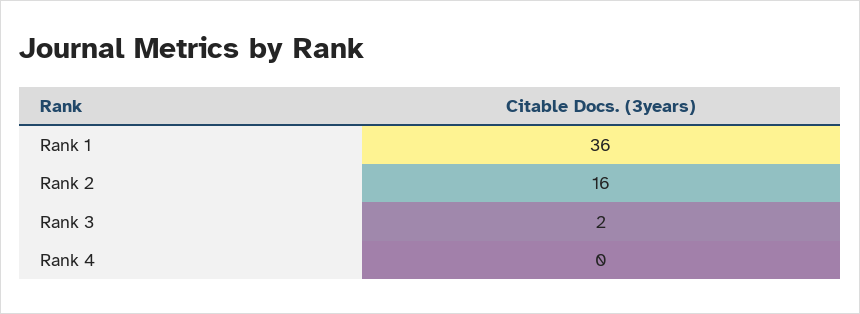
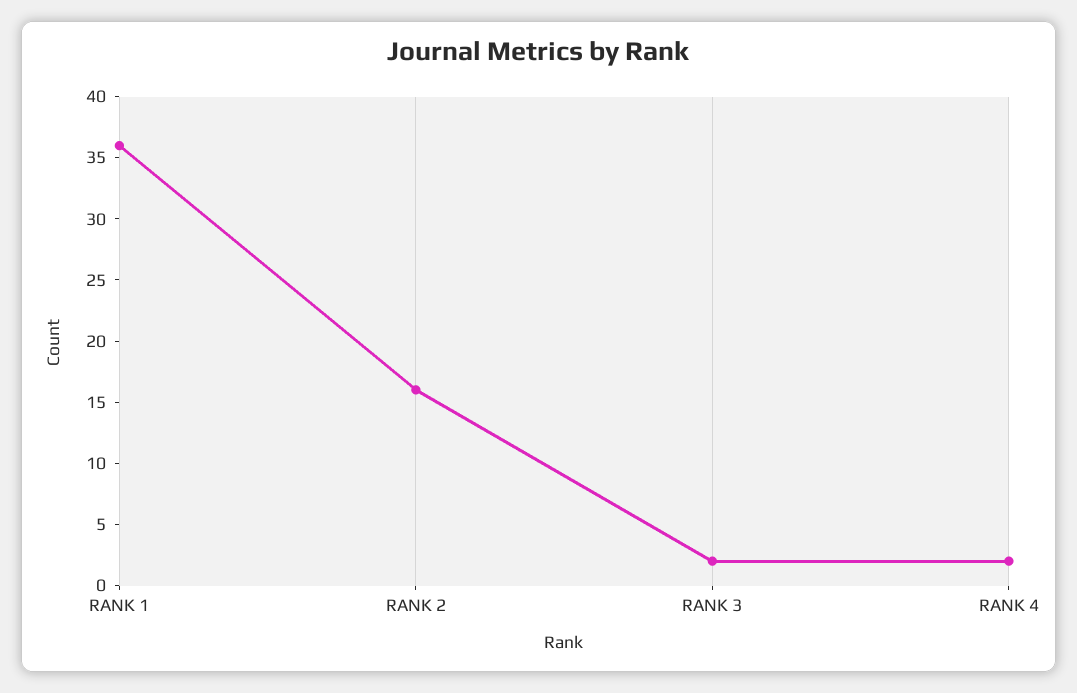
  {
    "Rank 1": 36,
    "Rank 2": 16,
    "Rank 3": 2,
-   "Rank 4": 0
+   "Rank 4": 2
  }

